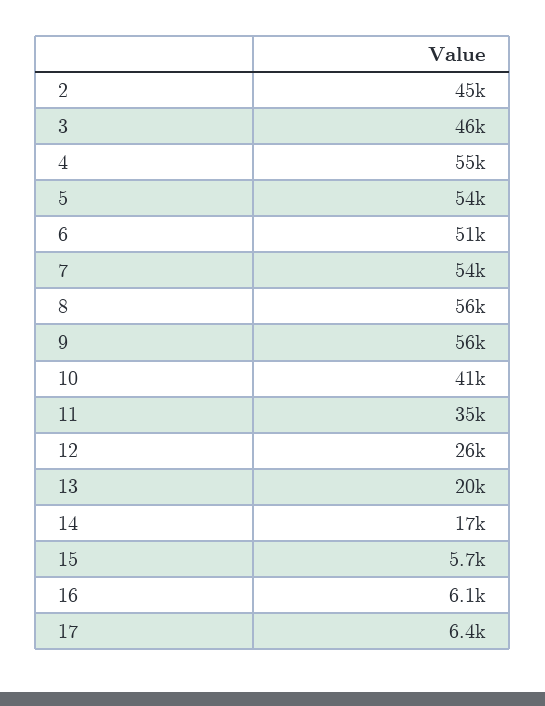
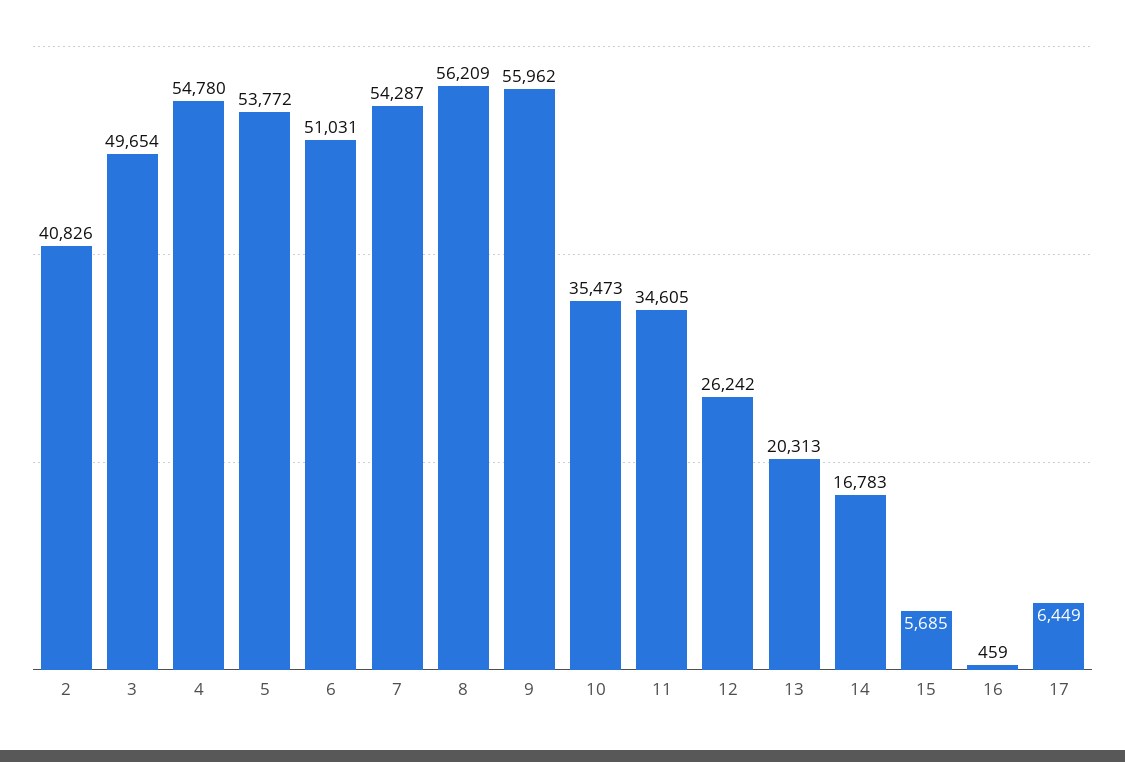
  {
-   "2": 45000,
+   "2": 40826,
-   "3": 46000,
+   "3": 49654,
    "4": 54780,
    "5": 53772,
    "6": 51031,
    "7": 54287,
    "8": 56209,
    "9": 55962,
-   "10": 41000,
+   "10": 35473,
    "11": 34605,
    "12": 26242,
    "13": 20313,
    "14": 16783,
    "15": 5685,
-   "16": 6100,
+   "16": 459,
    "17": 6449
  }

